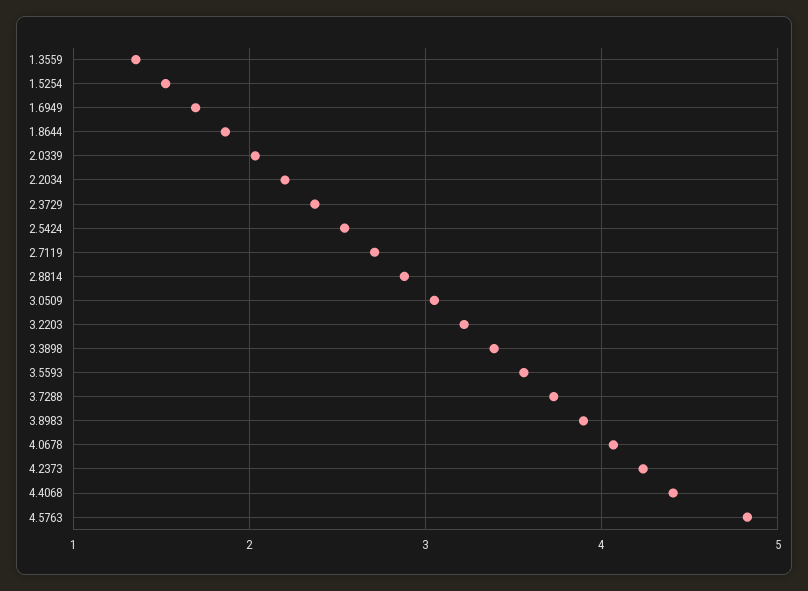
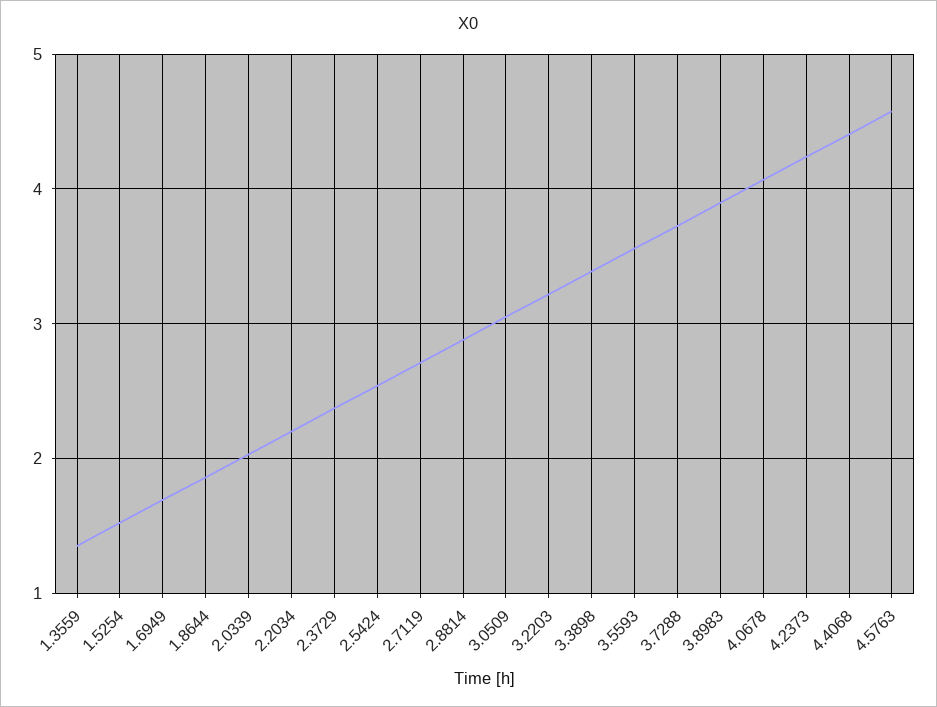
  {
    "1.3559": 1.4,
    "1.5254": 1.5,
    "1.6949": 1.7,
    "1.8644": 1.9,
    "2.0339": 2,
    "2.2034": 2.2,
    "2.3729": 2.4,
    "2.5424": 2.5,
    "2.7119": 2.7,
    "2.8814": 2.9,
    "3.0509": 3.1,
    "3.2203": 3.2,
    "3.3898": 3.4,
    "3.5593": 3.6,
    "3.7288": 3.7,
    "3.8983": 3.9,
    "4.0678": 4.1,
    "4.2373": 4.2,
    "4.4068": 4.4,
-   "4.5763": 4.8
+   "4.5763": 4.6
  }

